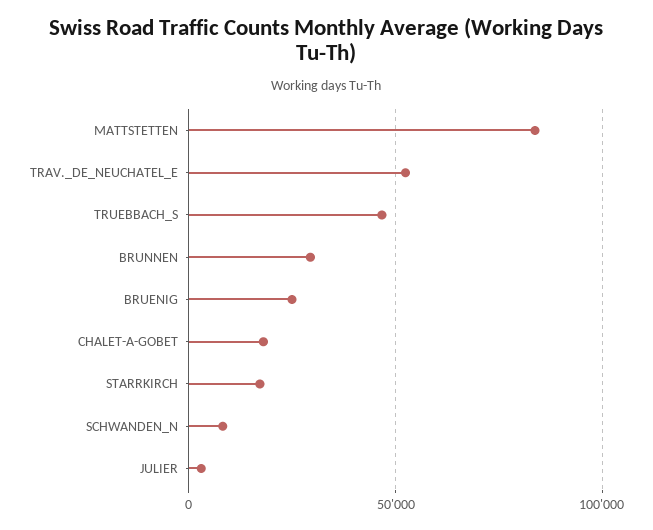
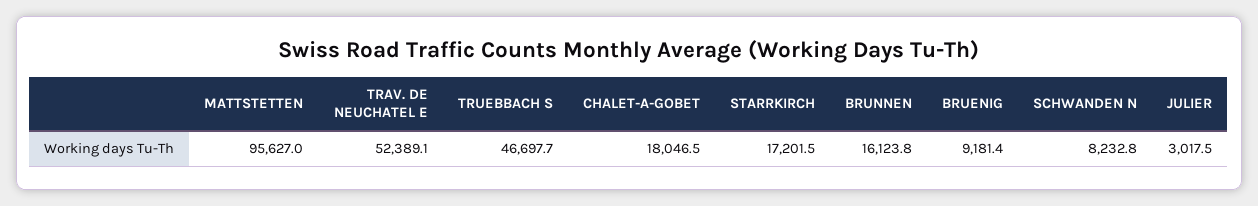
  {
-   "MATTSTETTEN": 85000,
+   "MATTSTETTEN": 95627,
    "TRAV._DE_NEUCHATEL_E": 52389.1,
    "TRUEBBACH_S": 46697.7,
-   "BRUNNEN": 30000,
+   "BRUNNEN": 16123.8,
-   "BRUENIG": 25000,
+   "BRUENIG": 9181.4,
    "CHALET-A-GOBET": 18046.5,
    "STARRKIRCH": 17201.5,
    "SCHWANDEN_N": 8232.8,
    "JULIER": 3017.5
  }

